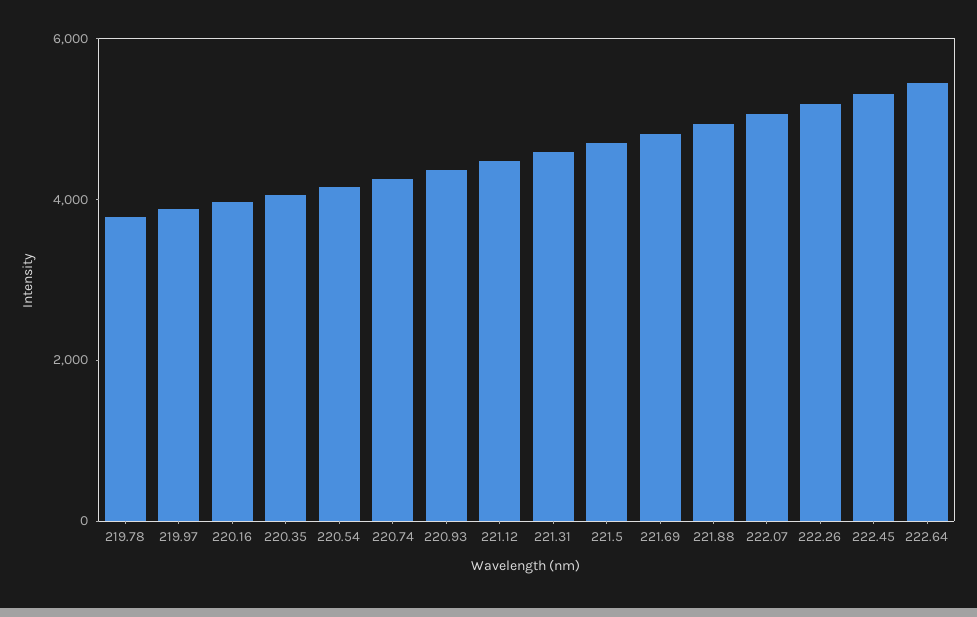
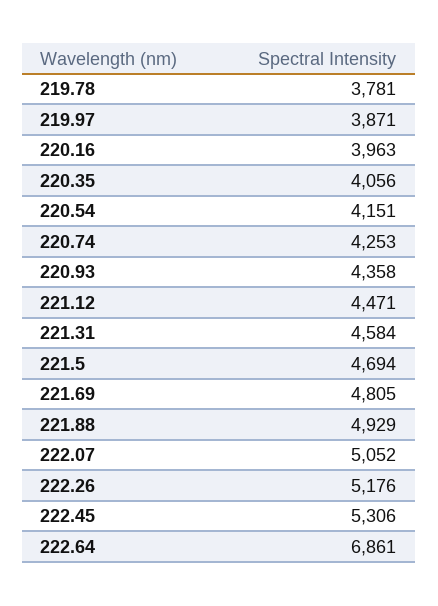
  {
    "219.78": 3781,
    "219.97": 3871,
    "220.16": 3963,
    "220.35": 4056,
    "220.54": 4151,
    "220.74": 4253,
    "220.93": 4358,
    "221.12": 4471,
    "221.31": 4584,
    "221.5": 4694,
    "221.69": 4805,
    "221.88": 4929,
    "222.07": 5052,
    "222.26": 5176,
    "222.45": 5306,
-   "222.64": 5500
+   "222.64": 6861
  }

